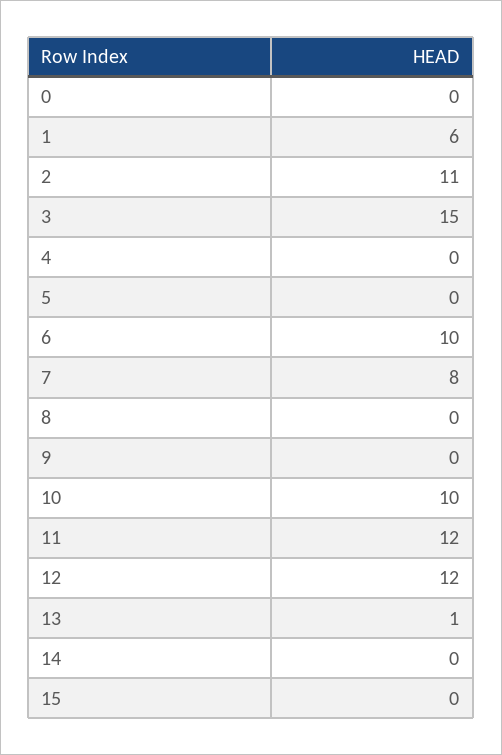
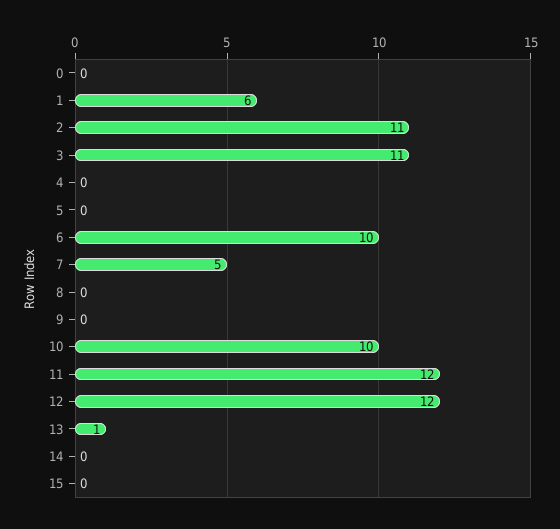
  {
    "0": 0,
    "1": 6,
    "2": 11,
-   "3": 15,
+   "3": 11,
    "4": 0,
    "5": 0,
    "6": 10,
-   "7": 8,
+   "7": 5,
    "8": 0,
    "9": 0,
    "10": 10,
    "11": 12,
    "12": 12,
    "13": 1,
    "14": 0,
    "15": 0
  }

